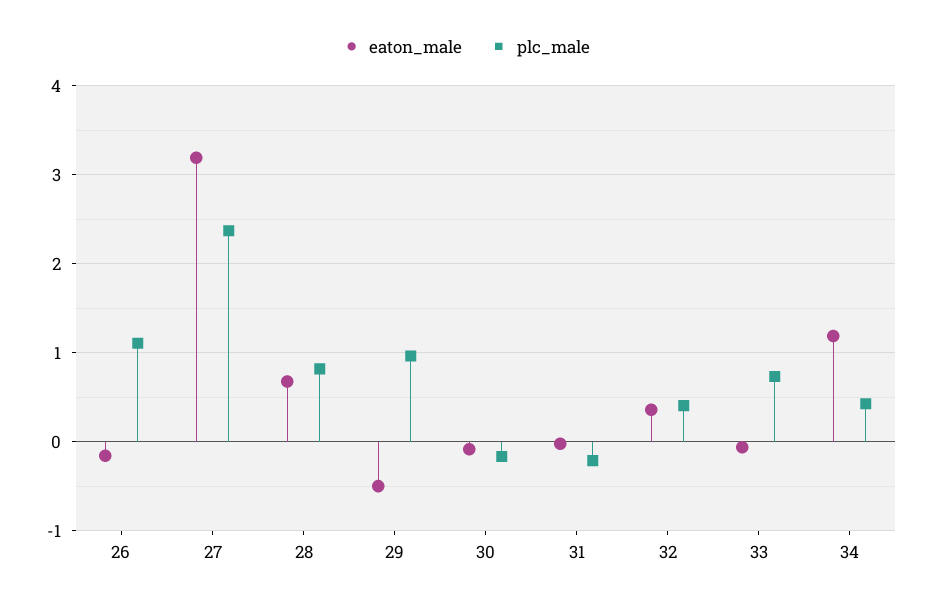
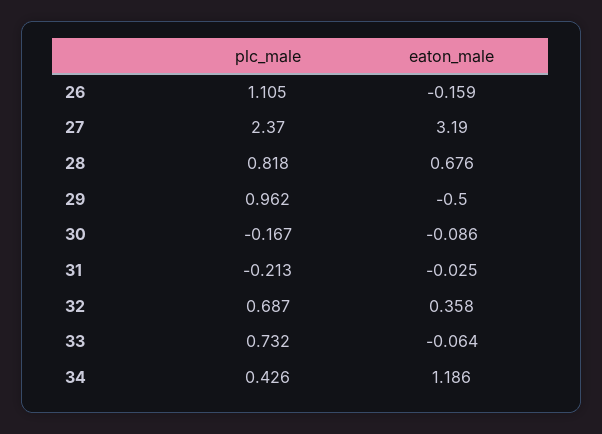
  {
    "eaton_male": {
      "26": -0.159,
      "27": 3.19,
      "28": 0.676,
      "29": -0.5,
      "30": -0.086,
      "31": -0.025,
      "32": 0.358,
      "33": -0.064,
      "34": 1.186
    },
    "plc_male": {
      "26": 1.105,
      "27": 2.37,
      "28": 0.818,
      "29": 0.962,
      "30": -0.167,
      "31": -0.213,
-     "32": 0.4,
+     "32": 0.687,
      "33": 0.732,
      "34": 0.426
    }
  }

